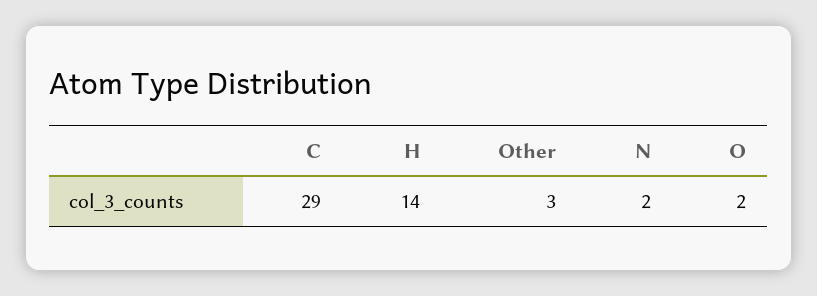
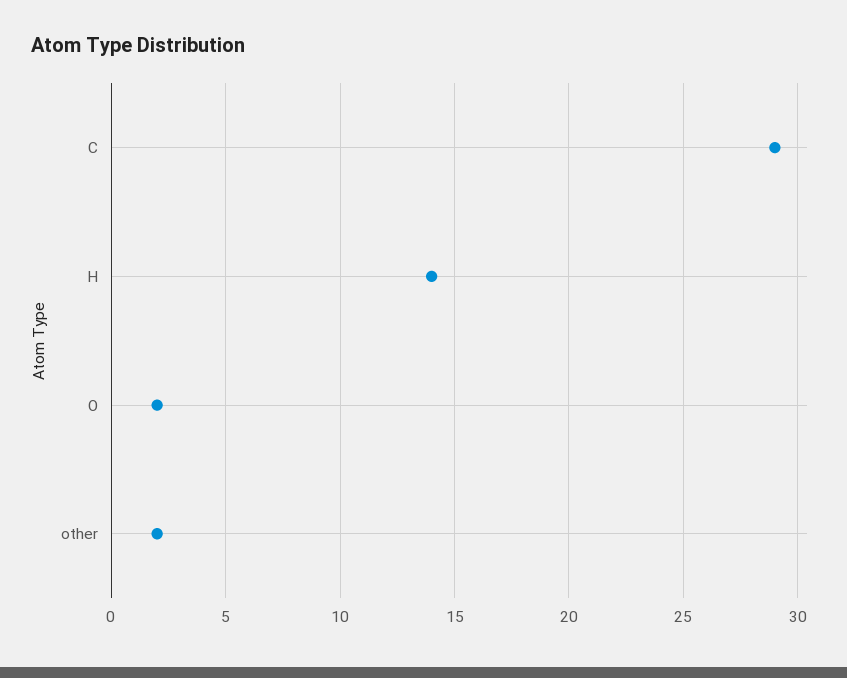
  {
    "C": 29,
    "H": 14,
-   "Other": 3,
+   "Other": 2,
-   "N": 2,
    "O": 2
  }

